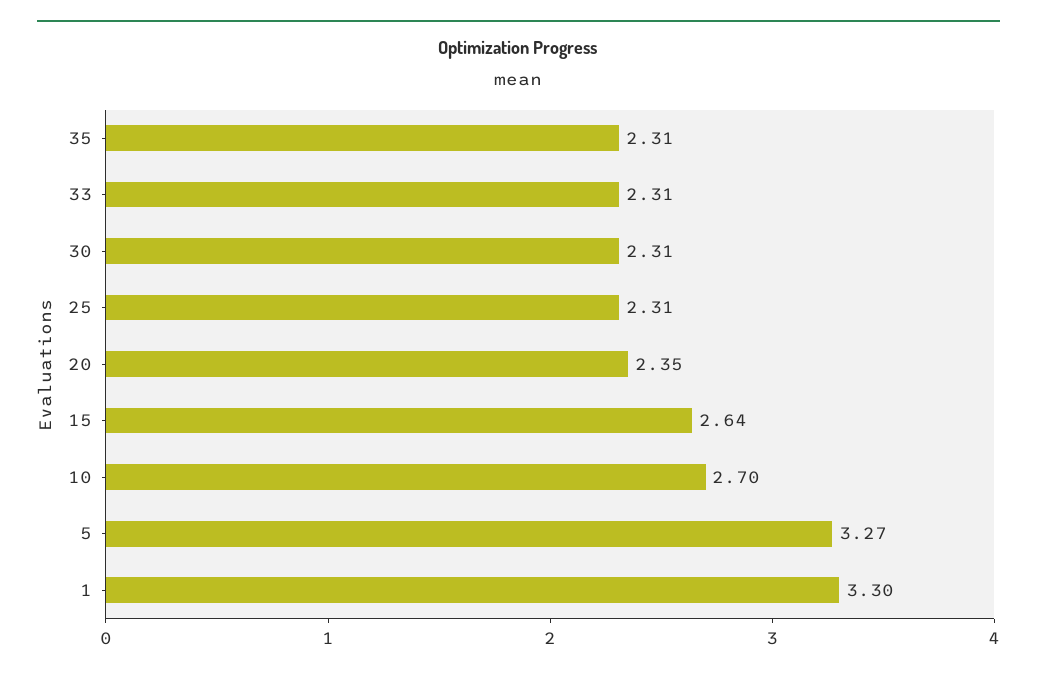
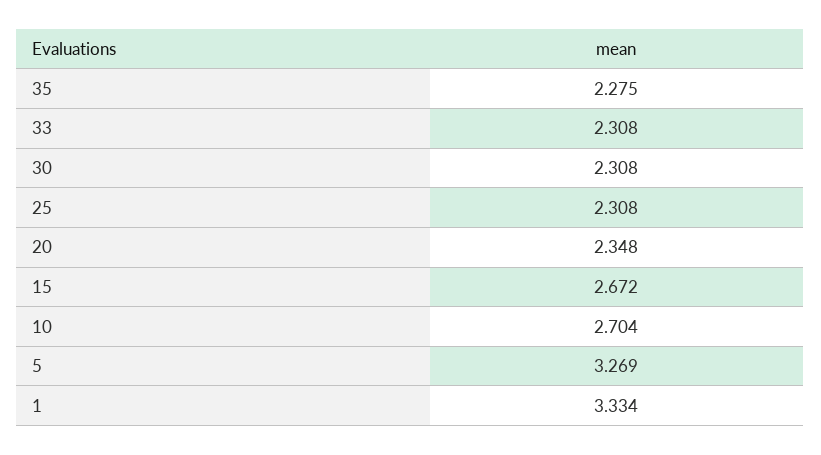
  {
-   "35": 2.31,
+   "35": 2.275,
    "33": 2.308,
    "30": 2.308,
    "25": 2.308,
    "20": 2.348,
-   "15": 2.64,
+   "15": 2.672,
    "10": 2.704,
    "5": 3.269,
-   "1": 3.3
+   "1": 3.334
  }

